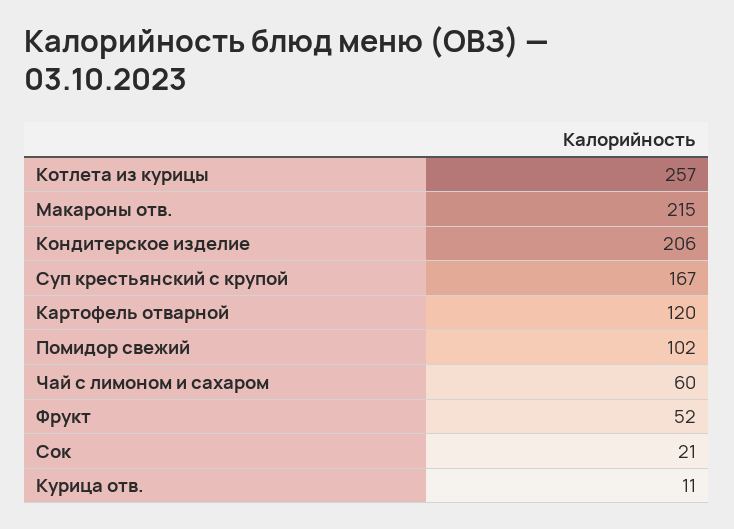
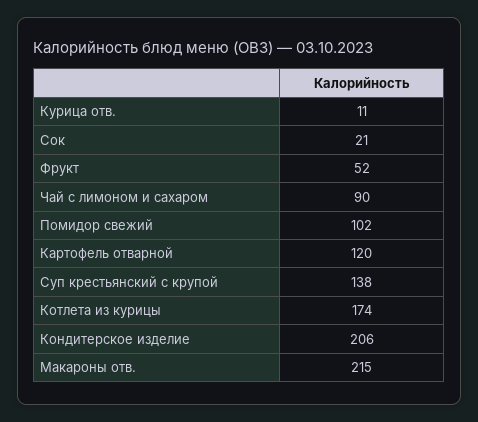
  {
-   "Котлета из курицы": 257,
+   "Котлета из курицы": 174,
    "Макароны отв.": 215,
    "Кондитерское изделие": 206,
-   "Суп крестьянский с крупой": 167,
+   "Суп крестьянский с крупой": 138,
    "Картофель отварной": 120,
    "Помидор свежий": 102,
-   "Чай с лимоном и сахаром": 60,
+   "Чай с лимоном и сахаром": 90,
    "Фрукт": 52,
    "Сок": 21,
    "Курица отв.": 11
  }

